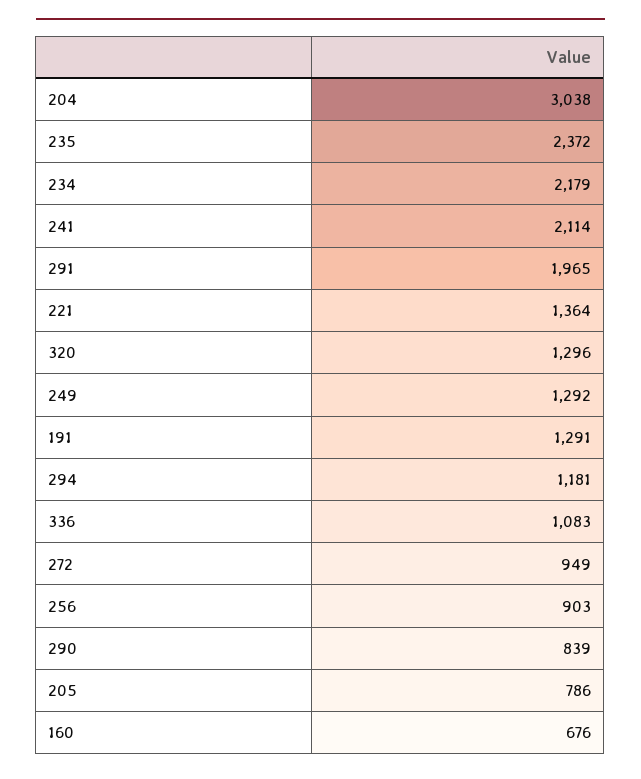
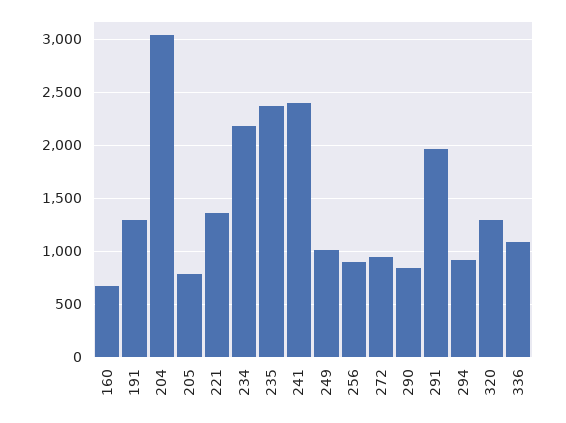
  {
    "204": 3038,
    "235": 2372,
    "234": 2179,
-   "241": 2114,
+   "241": 2400,
    "291": 1965,
    "221": 1364,
    "320": 1296,
-   "249": 1292,
+   "249": 1000,
    "191": 1291,
-   "294": 1181,
+   "294": 900,
    "336": 1083,
    "272": 949,
    "256": 903,
    "290": 839,
    "205": 786,
    "160": 676
  }

